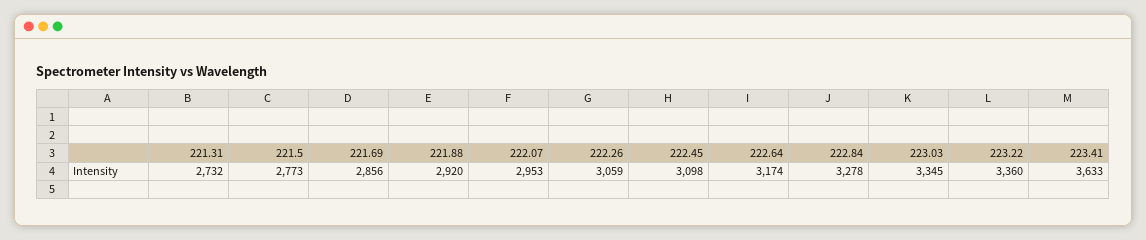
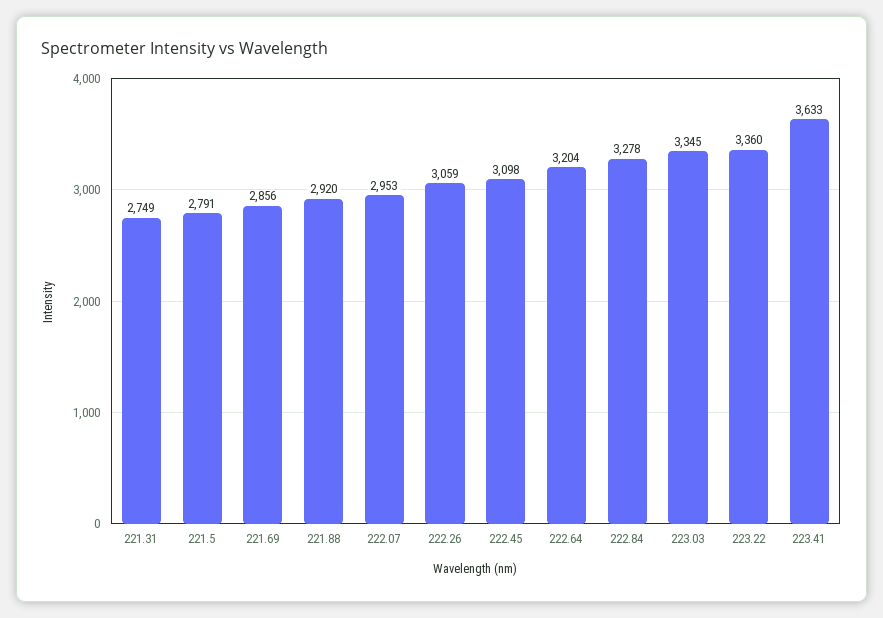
  {
-   "221.31": 2732,
+   "221.31": 2749,
-   "221.5": 2773,
+   "221.5": 2791,
    "221.69": 2856,
    "221.88": 2920,
    "222.07": 2953,
    "222.26": 3059,
    "222.45": 3098,
-   "222.64": 3174,
+   "222.64": 3204,
    "222.84": 3278,
    "223.03": 3345,
    "223.22": 3360,
    "223.41": 3633
  }

